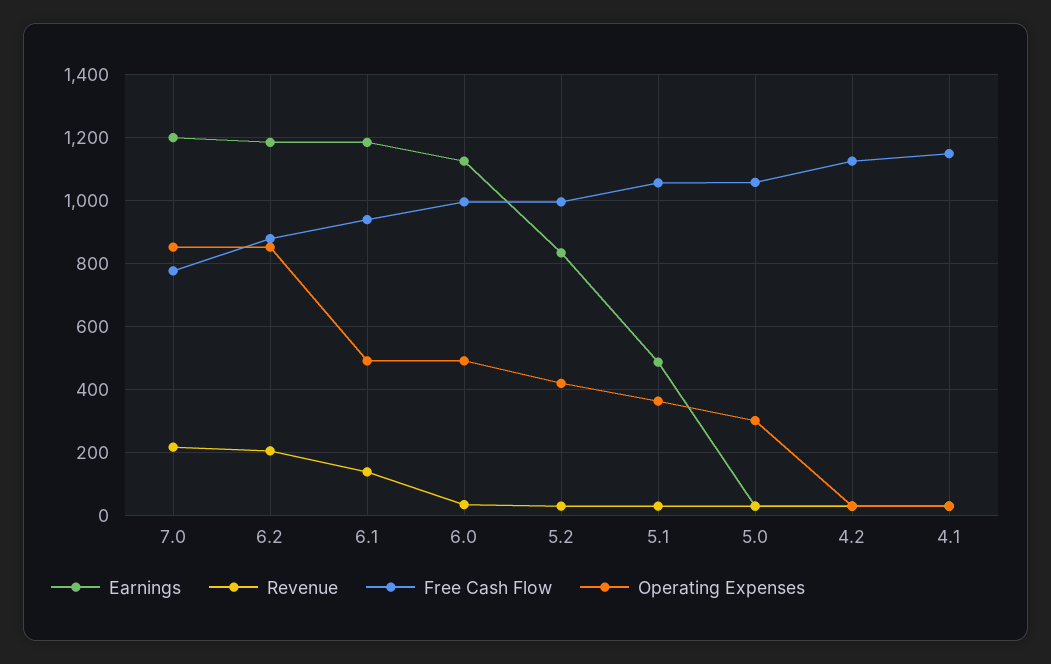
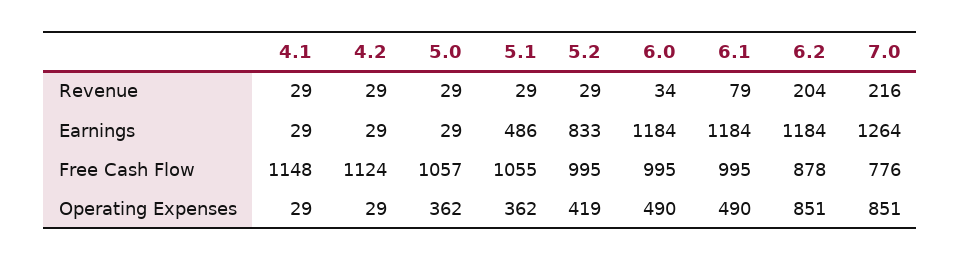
  {
    "Earnings": {
-     "7.0": 1200,
+     "7.0": 1264,
      "6.2": 1184,
      "6.1": 1184,
-     "6.0": 1120,
+     "6.0": 1184,
      "5.2": 833,
      "5.1": 486,
      "5.0": 29,
      "4.2": 29,
      "4.1": 29
    },
    "Revenue": {
      "7.0": 216,
      "6.2": 204,
-     "6.1": 140,
+     "6.1": 79,
      "6.0": 34,
      "5.2": 29,
      "5.1": 29,
      "5.0": 29,
      "4.2": 29,
      "4.1": 29
    },
    "Free Cash Flow": {
      "7.0": 776,
      "6.2": 878,
-     "6.1": 940,
+     "6.1": 995,
      "6.0": 995,
      "5.2": 995,
      "5.1": 1055,
      "5.0": 1057,
      "4.2": 1124,
      "4.1": 1148
    },
    "Operating Expenses": {
      "7.0": 851,
      "6.2": 851,
      "6.1": 490,
      "6.0": 490,
      "5.2": 419,
      "5.1": 362,
-     "5.0": 300,
+     "5.0": 362,
      "4.2": 29,
      "4.1": 29
    }
  }

